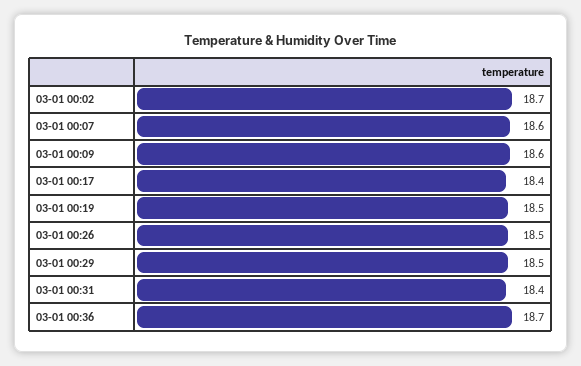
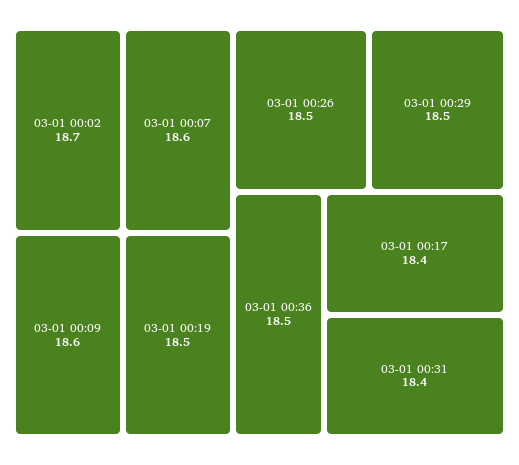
  {
    "03-01 00:02": 18.7,
    "03-01 00:07": 18.6,
    "03-01 00:09": 18.6,
    "03-01 00:17": 18.4,
    "03-01 00:19": 18.5,
    "03-01 00:26": 18.5,
    "03-01 00:29": 18.5,
    "03-01 00:31": 18.4,
-   "03-01 00:36": 18.7
+   "03-01 00:36": 18.5
  }

